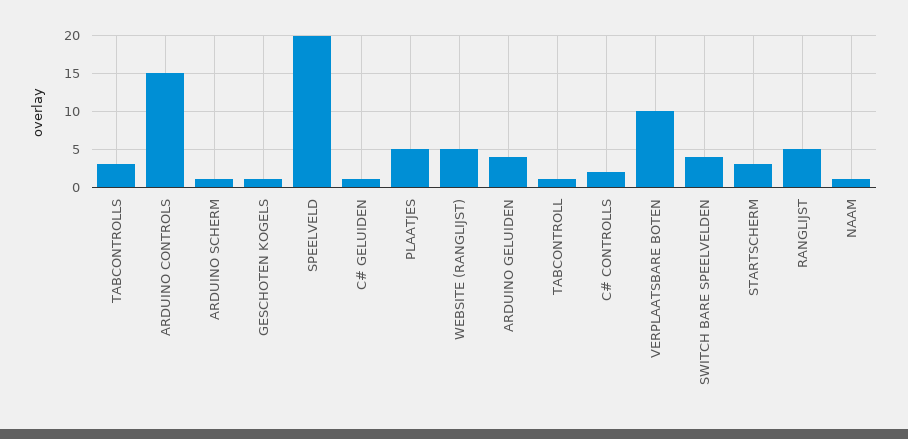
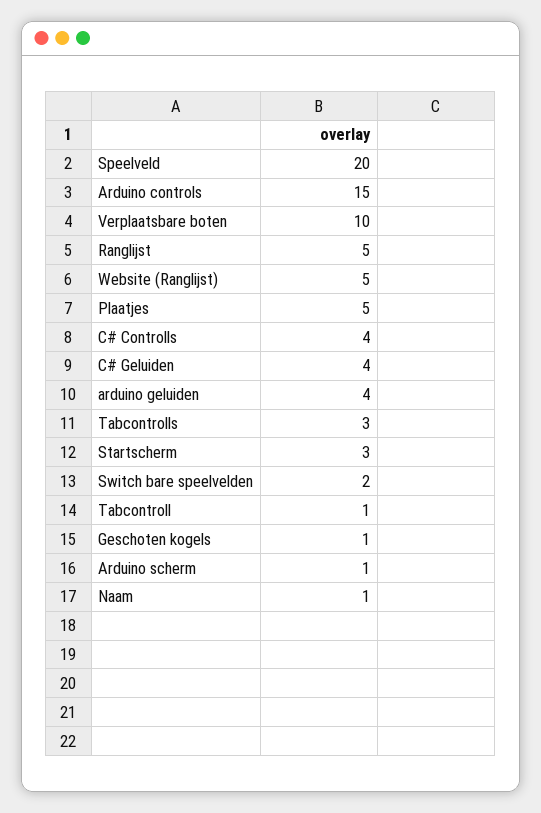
  {
    "TABCONTROLLS": 3,
    "ARDUINO CONTROLS": 15,
    "ARDUINO SCHERM": 1,
    "GESCHOTEN KOGELS": 1,
    "SPEELVELD": 20,
-   "C# GELUIDEN": 1,
+   "C# GELUIDEN": 4,
    "PLAATJES": 5,
    "WEBSITE (RANGLIJST)": 5,
    "ARDUINO GELUIDEN": 4,
    "TABCONTROLL": 1,
-   "C# CONTROLLS": 2,
+   "C# CONTROLLS": 4,
    "VERPLAATSBARE BOTEN": 10,
-   "SWITCH BARE SPEELVELDEN": 4,
+   "SWITCH BARE SPEELVELDEN": 2,
    "STARTSCHERM": 3,
    "RANGLIJST": 5,
    "NAAM": 1
  }

